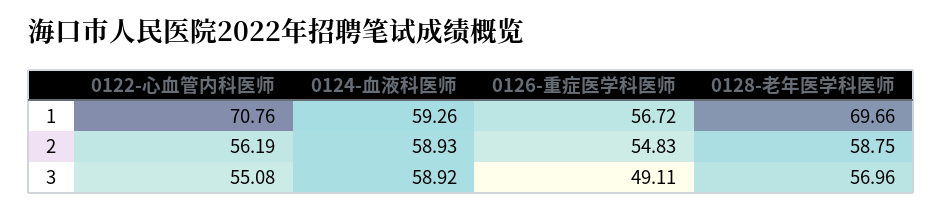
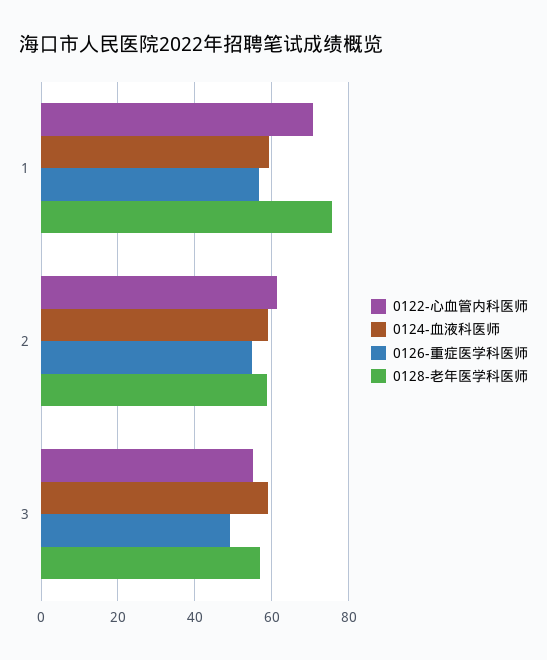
  {
    "0122-心血管内科医师": {
      "1": 70.76,
-     "2": 56.19,
+     "2": 62,
      "3": 55.08
    },
    "0124-血液科医师": {
      "1": 59.26,
      "2": 58.93,
      "3": 58.92
    },
    "0126-重症医学科医师": {
      "1": 56.72,
      "2": 54.83,
      "3": 49.11
    },
    "0128-老年医学科医师": {
-     "1": 69.66,
+     "1": 76,
      "2": 58.75,
      "3": 56.96
    }
  }

